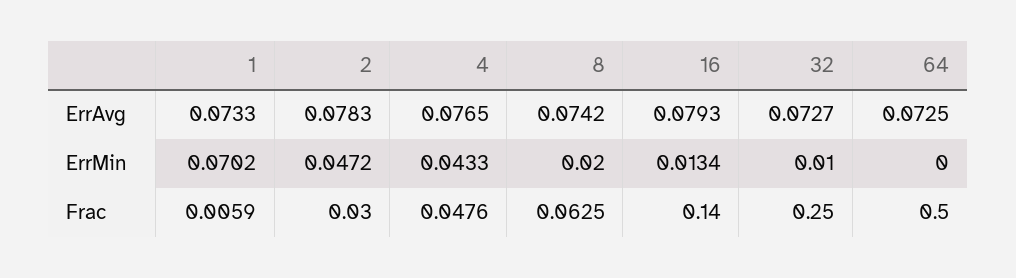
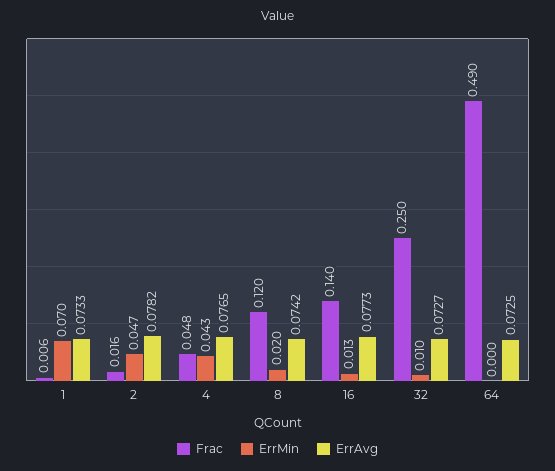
  {
    "ErrAvg": {
      "1": 0.0733,
-     "2": 0.0783,
+     "2": 0.0782,
      "4": 0.0765,
      "8": 0.0742,
-     "16": 0.0793,
+     "16": 0.0773,
      "32": 0.0727,
      "64": 0.0725
    },
    "ErrMin": {
      "1": 0.0702,
      "2": 0.0472,
      "4": 0.0433,
      "8": 0.02,
      "16": 0.0134,
      "32": 0.01,
      "64": 0
    },
    "Frac": {
      "1": 0.0059,
-     "2": 0.03,
+     "2": 0.016,
      "4": 0.0476,
-     "8": 0.0625,
+     "8": 0.12,
      "16": 0.14,
      "32": 0.25,
-     "64": 0.5
+     "64": 0.49
    }
  }

